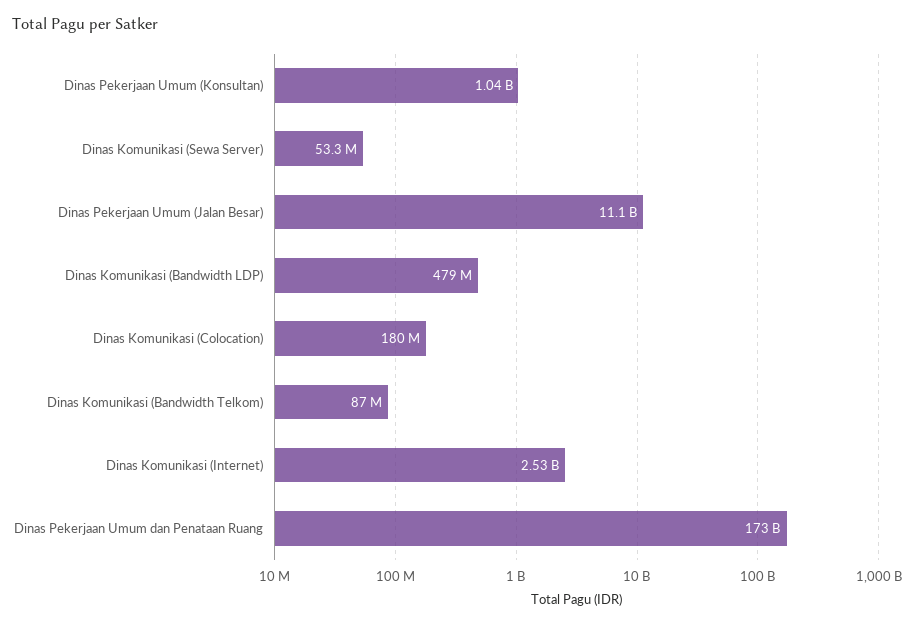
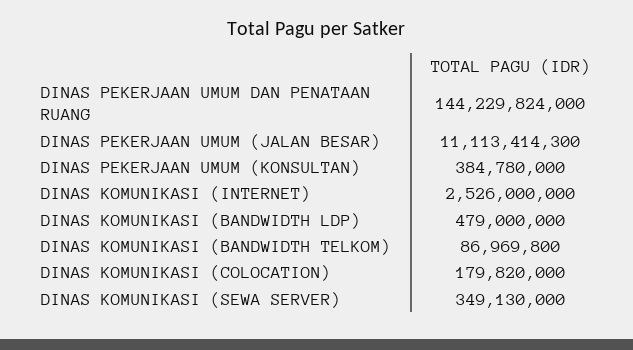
  {
-   "Dinas Pekerjaan Umum (Konsultan)": 1040000000,
+   "Dinas Pekerjaan Umum (Konsultan)": 384780000,
-   "Dinas Komunikasi (Sewa Server)": 53300000,
+   "Dinas Komunikasi (Sewa Server)": 349130000,
    "Dinas Pekerjaan Umum (Jalan Besar)": 11113414300,
    "Dinas Komunikasi (Bandwidth LDP)": 479000000,
    "Dinas Komunikasi (Colocation)": 179820000,
    "Dinas Komunikasi (Bandwidth Telkom)": 86969800,
    "Dinas Komunikasi (Internet)": 2526000000,
-   "Dinas Pekerjaan Umum dan Penataan Ruang": 173000000000
+   "Dinas Pekerjaan Umum dan Penataan Ruang": 144229824000
  }

